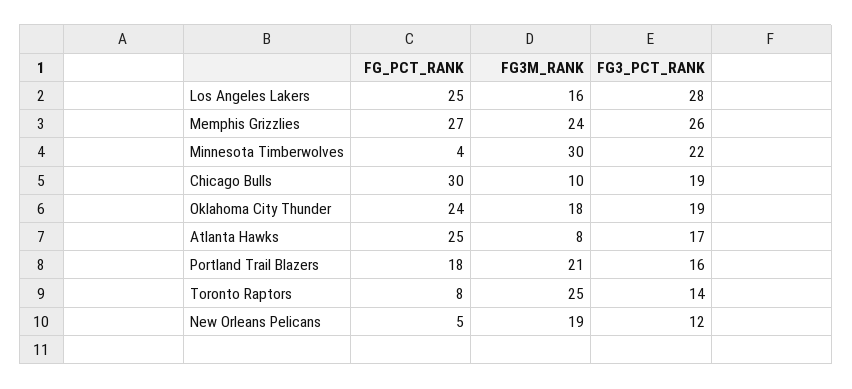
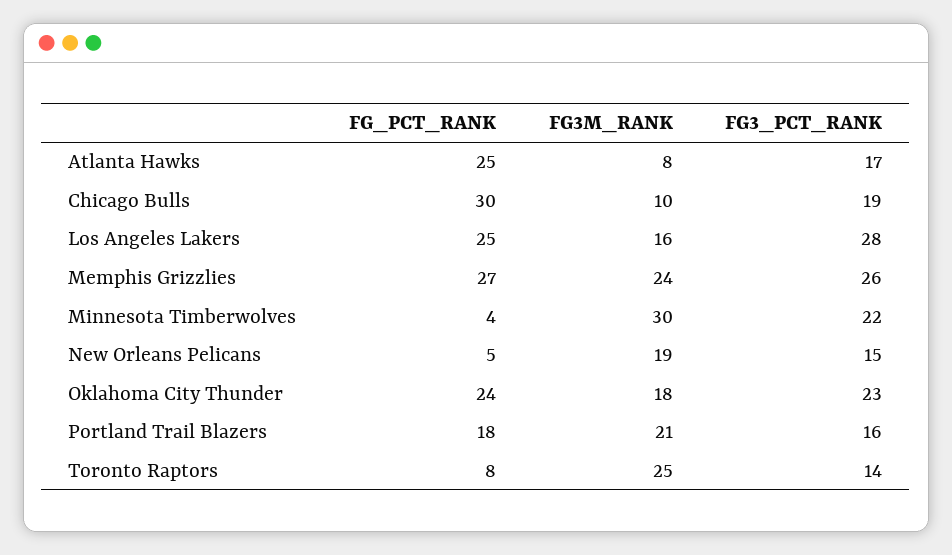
  {
    "FG_PCT_RANK": {
      "Los Angeles Lakers": 25,
      "Memphis Grizzlies": 27,
      "Minnesota Timberwolves": 4,
      "Chicago Bulls": 30,
      "Oklahoma City Thunder": 24,
      "Atlanta Hawks": 25,
      "Portland Trail Blazers": 18,
      "Toronto Raptors": 8,
      "New Orleans Pelicans": 5
    },
    "FG3M_RANK": {
      "Los Angeles Lakers": 16,
      "Memphis Grizzlies": 24,
      "Minnesota Timberwolves": 30,
      "Chicago Bulls": 10,
      "Oklahoma City Thunder": 18,
      "Atlanta Hawks": 8,
      "Portland Trail Blazers": 21,
      "Toronto Raptors": 25,
      "New Orleans Pelicans": 19
    },
    "FG3_PCT_RANK": {
      "Los Angeles Lakers": 28,
      "Memphis Grizzlies": 26,
      "Minnesota Timberwolves": 22,
      "Chicago Bulls": 19,
-     "Oklahoma City Thunder": 19,
+     "Oklahoma City Thunder": 23,
      "Atlanta Hawks": 17,
      "Portland Trail Blazers": 16,
      "Toronto Raptors": 14,
-     "New Orleans Pelicans": 12
+     "New Orleans Pelicans": 15
    }
  }

